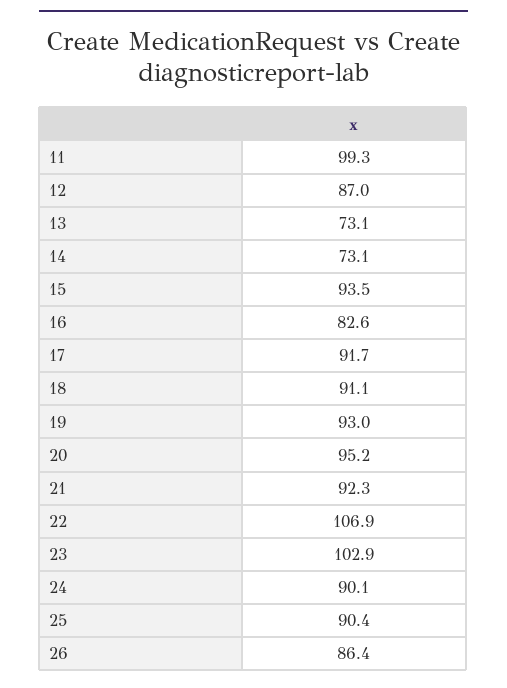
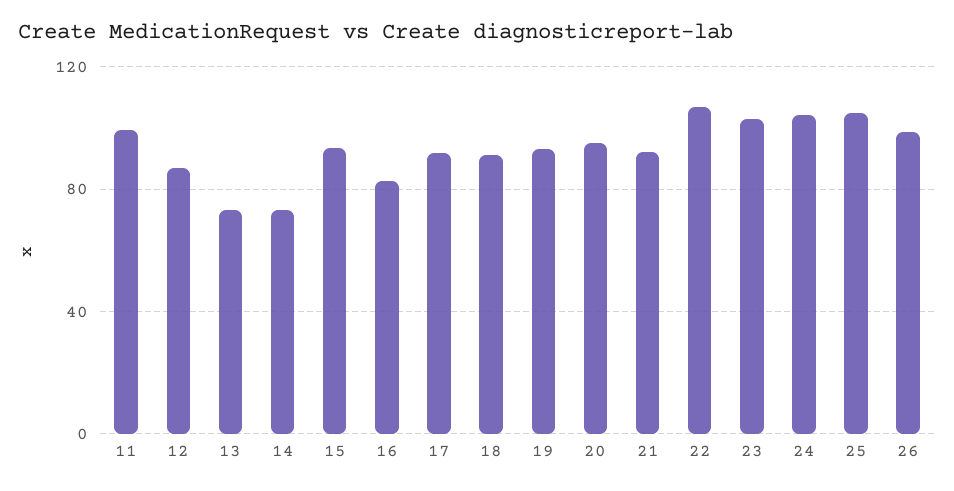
  {
    "11": 99.3,
    "12": 87,
    "13": 73.1,
    "14": 73.1,
    "15": 93.5,
    "16": 82.6,
    "17": 91.7,
    "18": 91.1,
    "19": 93,
    "20": 95.2,
    "21": 92.3,
    "22": 106.9,
    "23": 102.9,
-   "24": 90.1,
+   "24": 105,
-   "25": 90.4,
+   "25": 105,
-   "26": 86.4
+   "26": 100
  }

